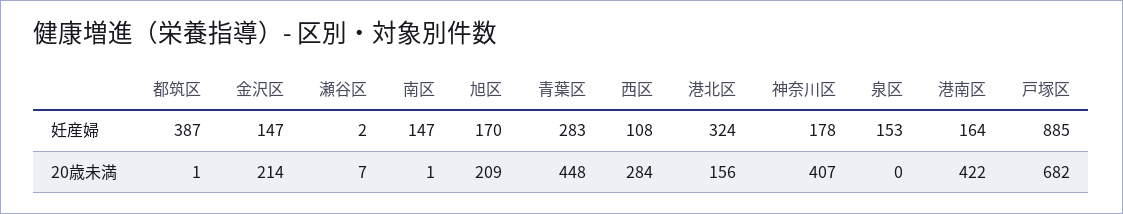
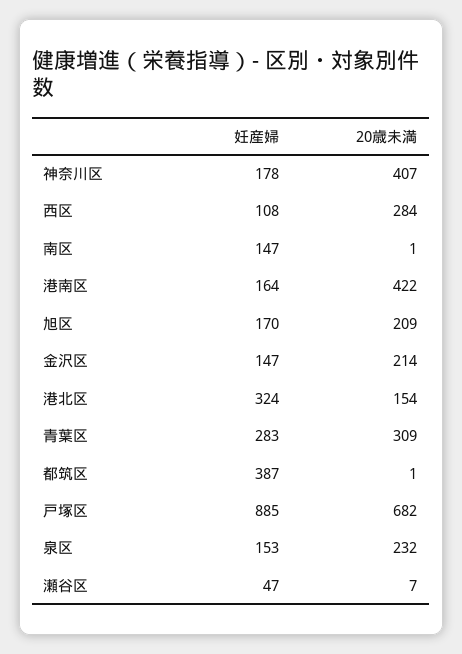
  {
    "都筑区": {
      "妊産婦": 387,
      "20歳未満": 1
    },
    "金沢区": {
      "妊産婦": 147,
      "20歳未満": 214
    },
    "瀬谷区": {
-     "妊産婦": 2,
+     "妊産婦": 47,
      "20歳未満": 7
    },
    "南区": {
      "妊産婦": 147,
      "20歳未満": 1
    },
    "旭区": {
      "妊産婦": 170,
      "20歳未満": 209
    },
    "青葉区": {
      "妊産婦": 283,
-     "20歳未満": 448
+     "20歳未満": 309
    },
    "西区": {
      "妊産婦": 108,
      "20歳未満": 284
    },
    "港北区": {
      "妊産婦": 324,
-     "20歳未満": 156
+     "20歳未満": 154
    },
    "神奈川区": {
      "妊産婦": 178,
      "20歳未満": 407
    },
    "泉区": {
      "妊産婦": 153,
-     "20歳未満": 0
+     "20歳未満": 232
    },
    "港南区": {
      "妊産婦": 164,
      "20歳未満": 422
    },
    "戸塚区": {
      "妊産婦": 885,
      "20歳未満": 682
    }
  }

